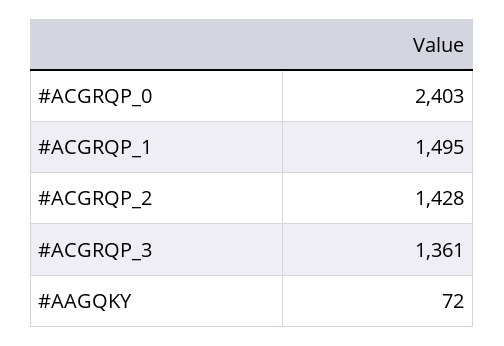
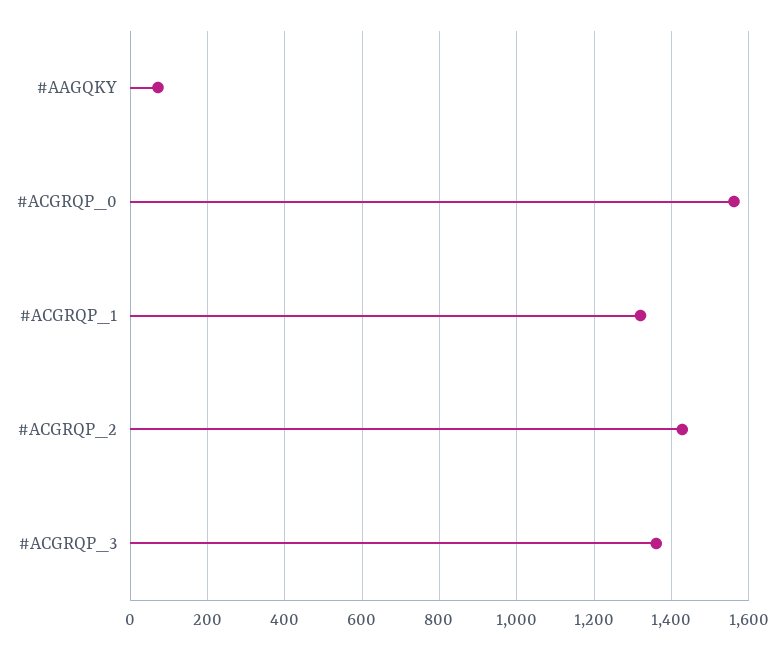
  {
-   "#ACGRQP_0": 2403,
+   "#ACGRQP_0": 1560,
-   "#ACGRQP_1": 1495,
+   "#ACGRQP_1": 1320,
    "#ACGRQP_2": 1428,
    "#ACGRQP_3": 1361,
    "#AAGQKY": 72
  }

